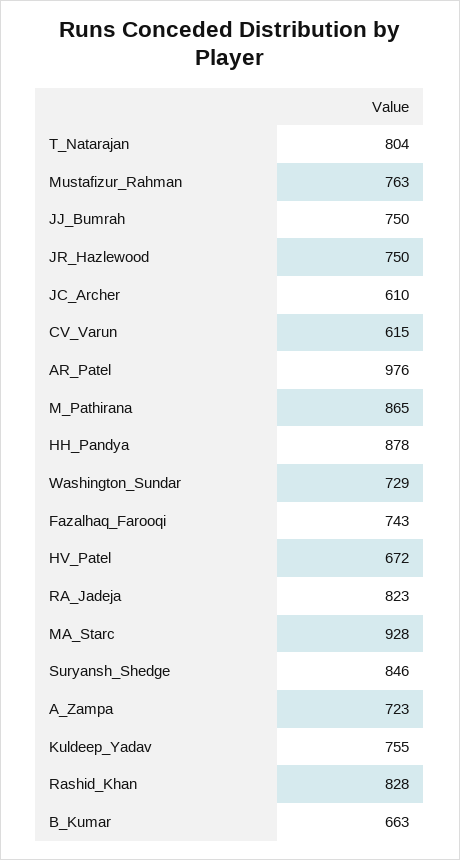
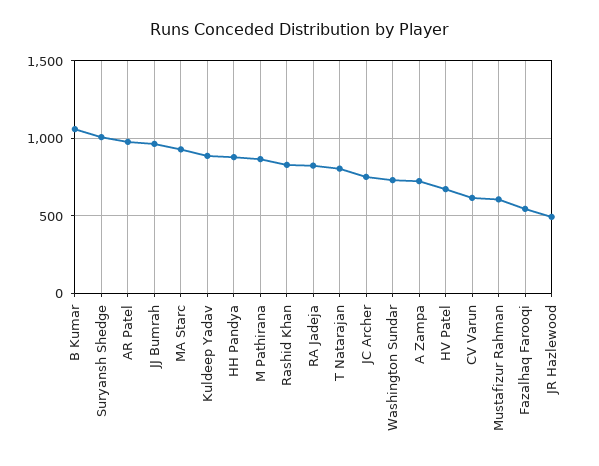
  {
    "T_Natarajan": 804,
-   "Mustafizur_Rahman": 763,
+   "Mustafizur_Rahman": 600,
-   "JJ_Bumrah": 750,
+   "JJ_Bumrah": 950,
-   "JR_Hazlewood": 750,
+   "JR_Hazlewood": 500,
-   "JC_Archer": 610,
+   "JC_Archer": 750,
    "CV_Varun": 615,
    "AR_Patel": 976,
    "M_Pathirana": 865,
    "HH_Pandya": 878,
    "Washington_Sundar": 729,
-   "Fazalhaq_Farooqi": 743,
+   "Fazalhaq_Farooqi": 550,
    "HV_Patel": 672,
    "RA_Jadeja": 823,
    "MA_Starc": 928,
-   "Suryansh_Shedge": 846,
+   "Suryansh_Shedge": 1000,
    "A_Zampa": 723,
-   "Kuldeep_Yadav": 755,
+   "Kuldeep_Yadav": 900,
    "Rashid_Khan": 828,
-   "B_Kumar": 663
+   "B_Kumar": 1050
  }

